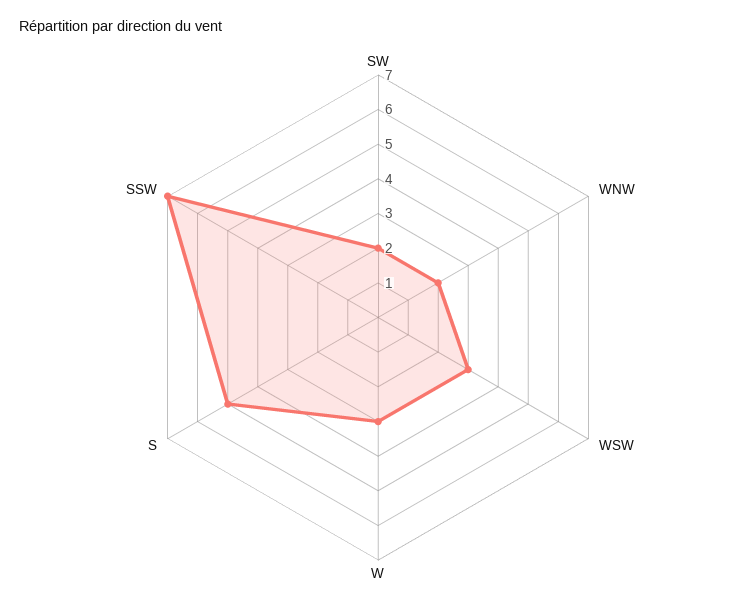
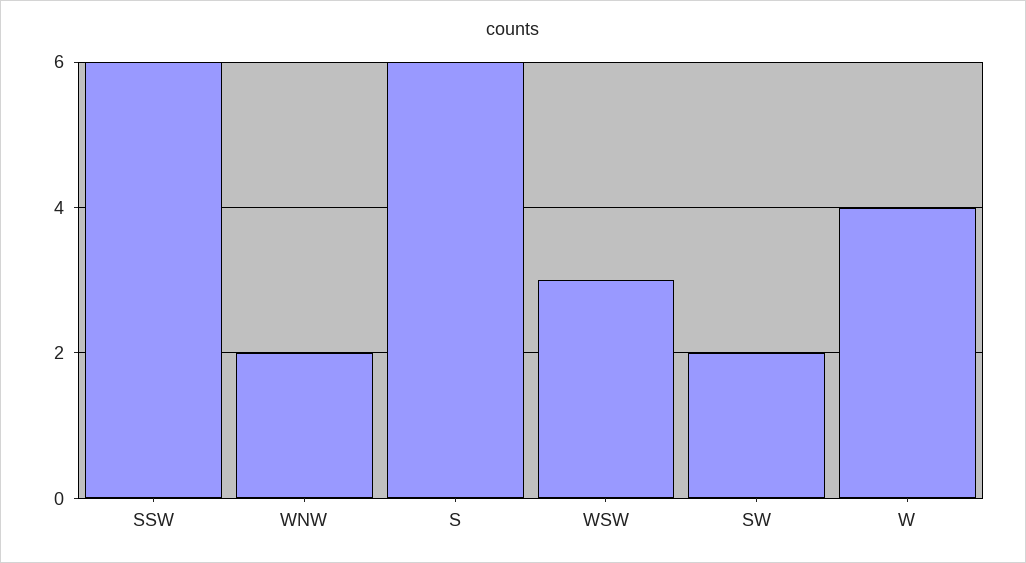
  {
    "SW": 2,
    "WNW": 2,
    "WSW": 3,
-   "W": 3,
+   "W": 4,
-   "S": 5,
+   "S": 6,
-   "SSW": 7
+   "SSW": 6
  }

